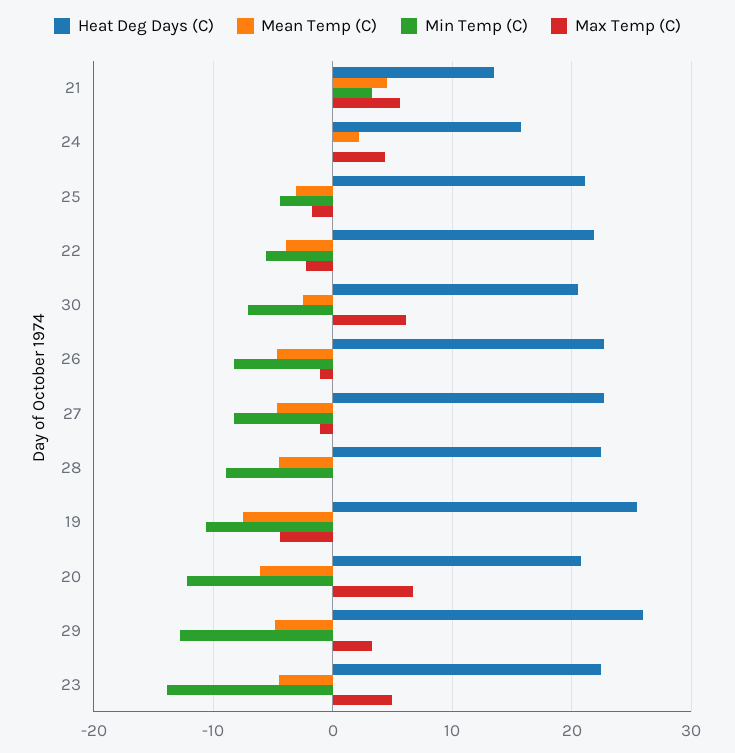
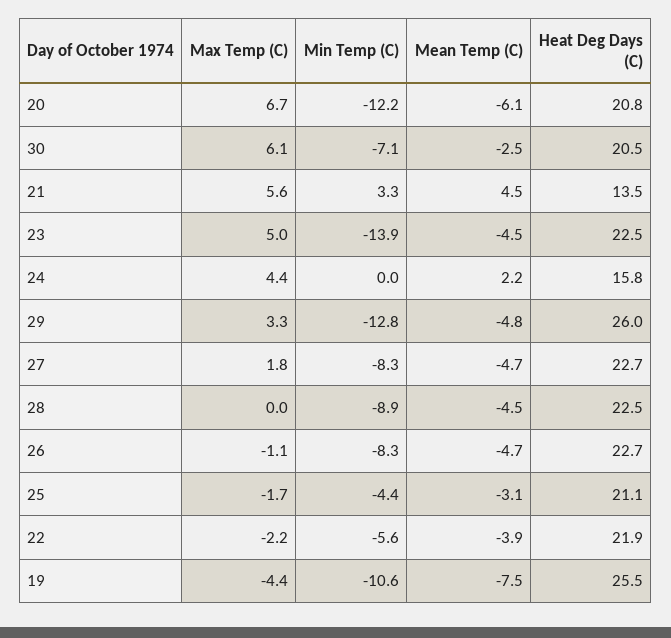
  {
    "Heat Deg Days (C)": {
      "21": 13.5,
      "24": 15.8,
      "25": 21.1,
      "22": 21.9,
      "30": 20.5,
      "26": 22.7,
      "27": 22.7,
      "28": 22.5,
      "19": 25.5,
      "20": 20.8,
      "29": 26,
      "23": 22.5
    },
    "Mean Temp (C)": {
      "21": 4.5,
      "24": 2.2,
      "25": -3.1,
      "22": -3.9,
      "30": -2.5,
      "26": -4.7,
      "27": -4.7,
      "28": -4.5,
      "19": -7.5,
      "20": -6.1,
      "29": -4.8,
      "23": -4.5
    },
    "Min Temp (C)": {
      "21": 3.3,
      "24": 0,
      "25": -4.4,
      "22": -5.6,
      "30": -7.1,
      "26": -8.3,
      "27": -8.3,
      "28": -8.9,
      "19": -10.6,
      "20": -12.2,
      "29": -12.8,
      "23": -13.9
    },
    "Max Temp (C)": {
      "21": 5.6,
      "24": 4.4,
      "25": -1.7,
      "22": -2.2,
      "30": 6.1,
      "26": -1.1,
-     "27": -1,
+     "27": 1.8,
      "28": 0,
      "19": -4.4,
      "20": 6.7,
      "29": 3.3,
      "23": 5
    }
  }

